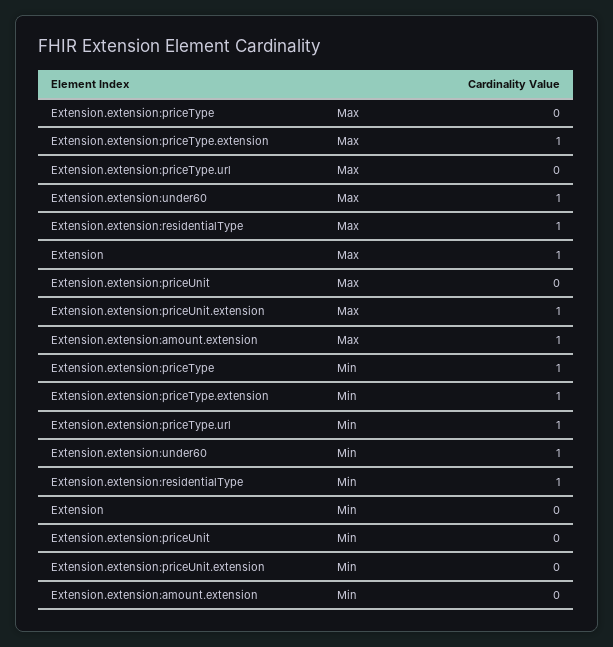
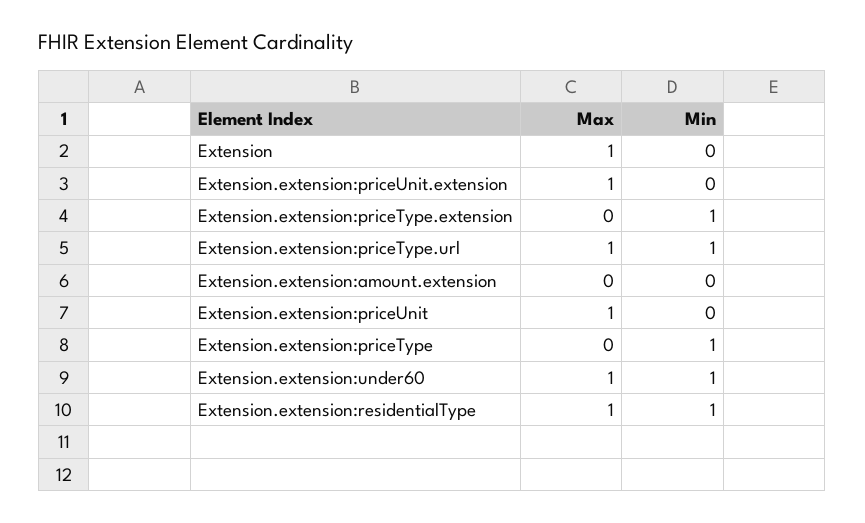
  {
    "Extension.extension:priceType": {
      "Max": 0,
      "Min": 1
    },
    "Extension.extension:priceType.extension": {
-     "Max": 1,
+     "Max": 0,
      "Min": 1
    },
    "Extension.extension:priceType.url": {
-     "Max": 0,
+     "Max": 1,
      "Min": 1
    },
    "Extension.extension:under60": {
      "Max": 1,
      "Min": 1
    },
    "Extension.extension:residentialType": {
      "Max": 1,
      "Min": 1
    },
    "Extension": {
      "Max": 1,
      "Min": 0
    },
    "Extension.extension:priceUnit": {
-     "Max": 0,
+     "Max": 1,
      "Min": 0
    },
    "Extension.extension:priceUnit.extension": {
      "Max": 1,
      "Min": 0
    },
    "Extension.extension:amount.extension": {
-     "Max": 1,
+     "Max": 0,
      "Min": 0
    }
  }

